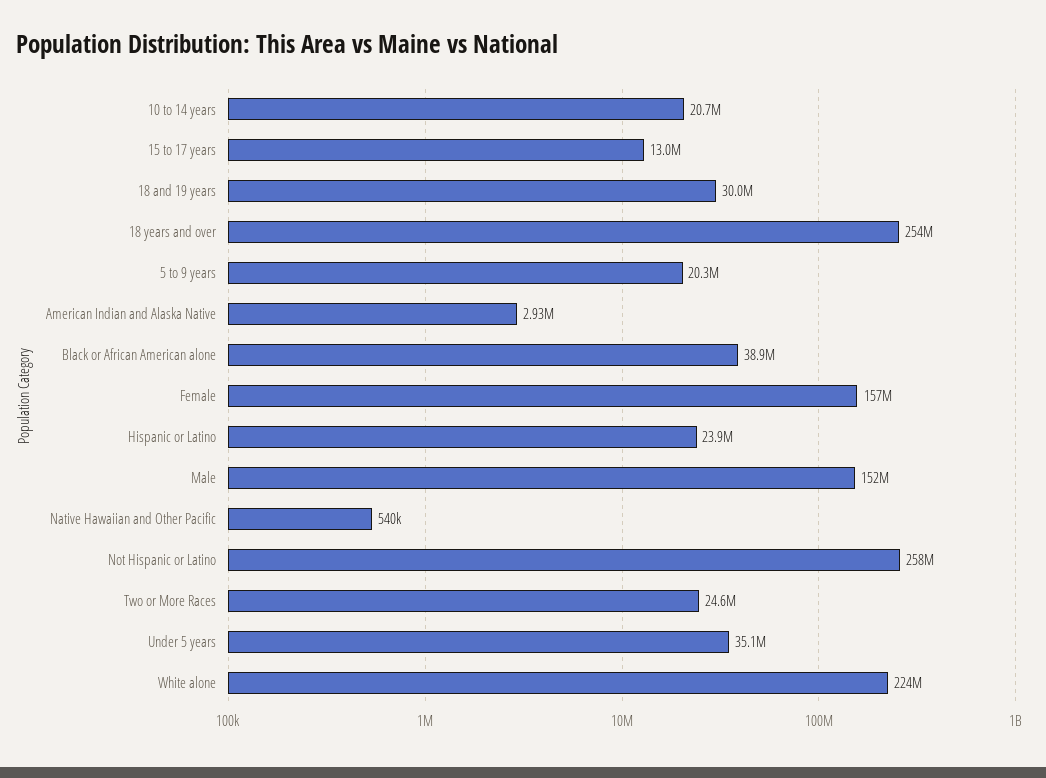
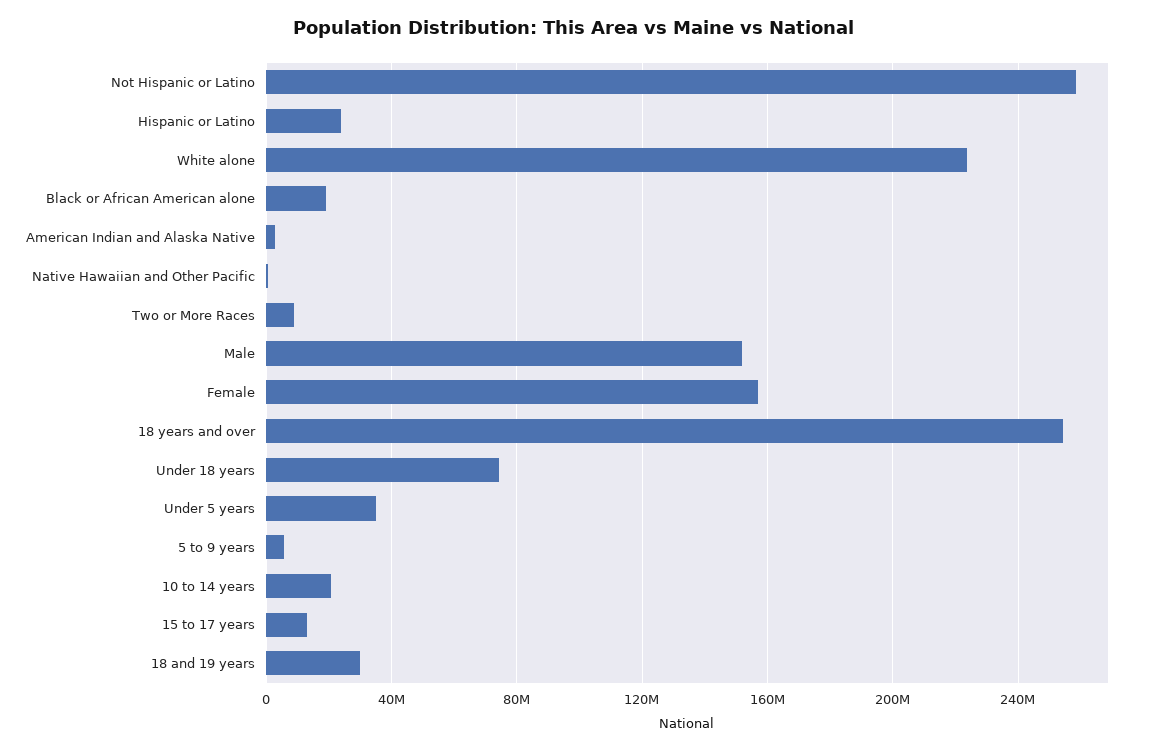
  {
    "10 to 14 years": 20700000,
    "15 to 17 years": 13000000,
    "18 and 19 years": 30000000,
    "18 years and over": 254000000,
-   "5 to 9 years": 20300000,
+   "5 to 9 years": 5000000,
    "American Indian and Alaska Native": 2930000,
-   "Black or African American alone": 38900000,
+   "Black or African American alone": 20000000,
    "Female": 157000000,
    "Hispanic or Latino": 23900000,
    "Male": 152000000,
    "Native Hawaiian and Other Pacific": 540000,
    "Not Hispanic or Latino": 258000000,
-   "Two or More Races": 24600000,
+   "Two or More Races": 10000000,
    "Under 5 years": 35100000,
-   "White alone": 224000000
+   "White alone": 224000000,
+   "Under 18 years": 75000000
  }

